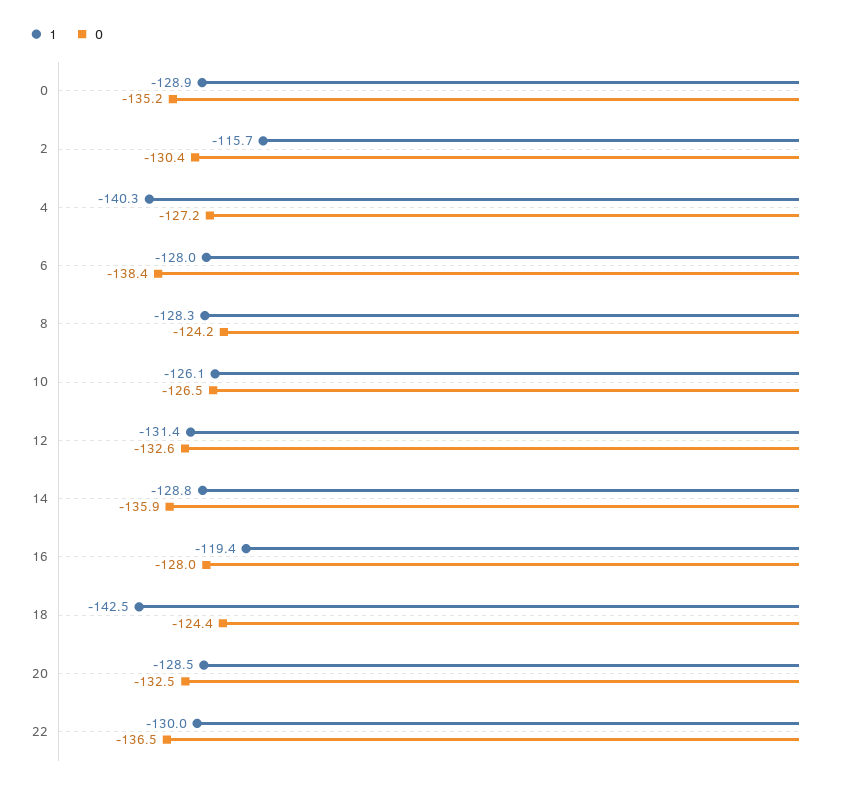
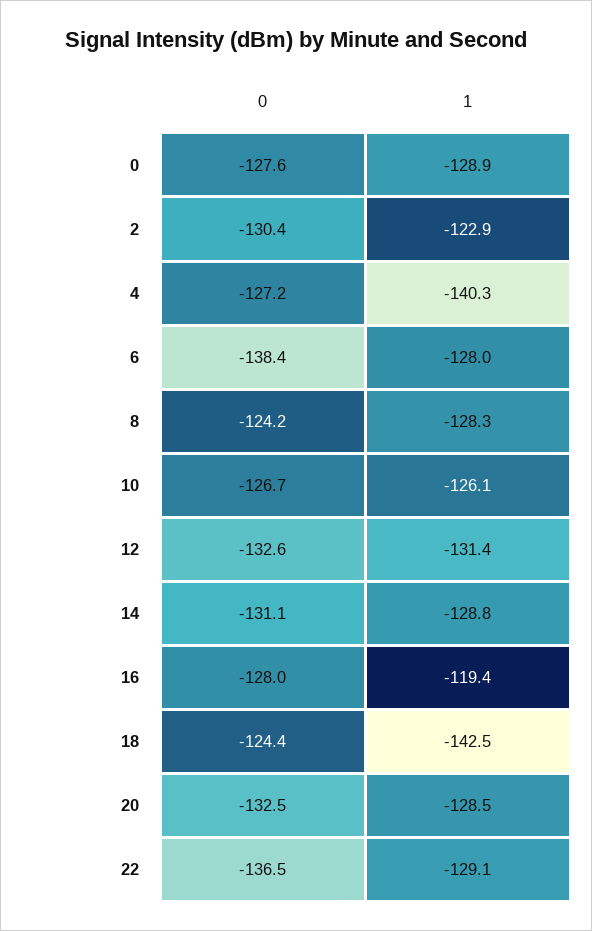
  {
    "1": {
      "0": -128.9,
-     "2": -115.7,
+     "2": -122.9,
      "4": -140.3,
      "6": -128,
      "8": -128.3,
      "10": -126.1,
      "12": -131.4,
      "14": -128.8,
      "16": -119.4,
      "18": -142.5,
      "20": -128.5,
-     "22": -130
+     "22": -129.1
    },
    "0": {
-     "0": -135.2,
+     "0": -127.6,
      "2": -130.4,
      "4": -127.2,
      "6": -138.4,
      "8": -124.2,
-     "10": -126.5,
+     "10": -126.7,
      "12": -132.6,
-     "14": -135.9,
+     "14": -131.1,
      "16": -128,
      "18": -124.4,
      "20": -132.5,
      "22": -136.5
    }
  }

